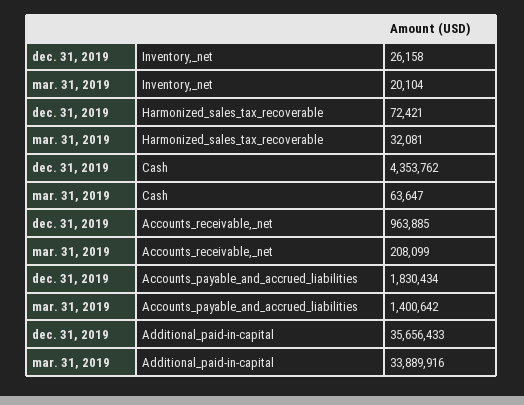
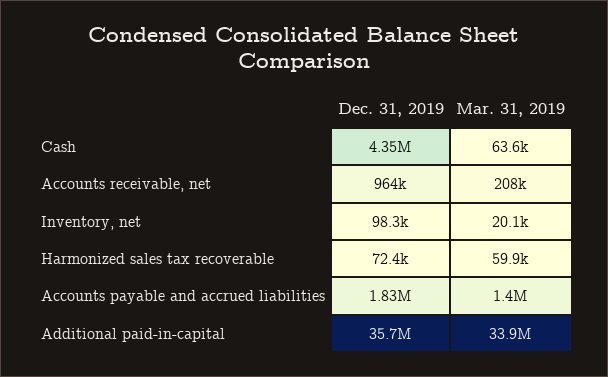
  {
    "dec. 31, 2019": {
-     "Inventory,_net": 26158,
+     "Inventory,_net": 98300,
      "Harmonized_sales_tax_recoverable": 72421,
      "Cash": 4353762,
      "Accounts_receivable,_net": 963885,
      "Accounts_payable_and_accrued_liabilities": 1830434,
      "Additional_paid-in-capital": 35656433
    },
    "mar. 31, 2019": {
      "Inventory,_net": 20104,
-     "Harmonized_sales_tax_recoverable": 32081,
+     "Harmonized_sales_tax_recoverable": 59900,
      "Cash": 63647,
      "Accounts_receivable,_net": 208099,
      "Accounts_payable_and_accrued_liabilities": 1400642,
      "Additional_paid-in-capital": 33889916
    }
  }

